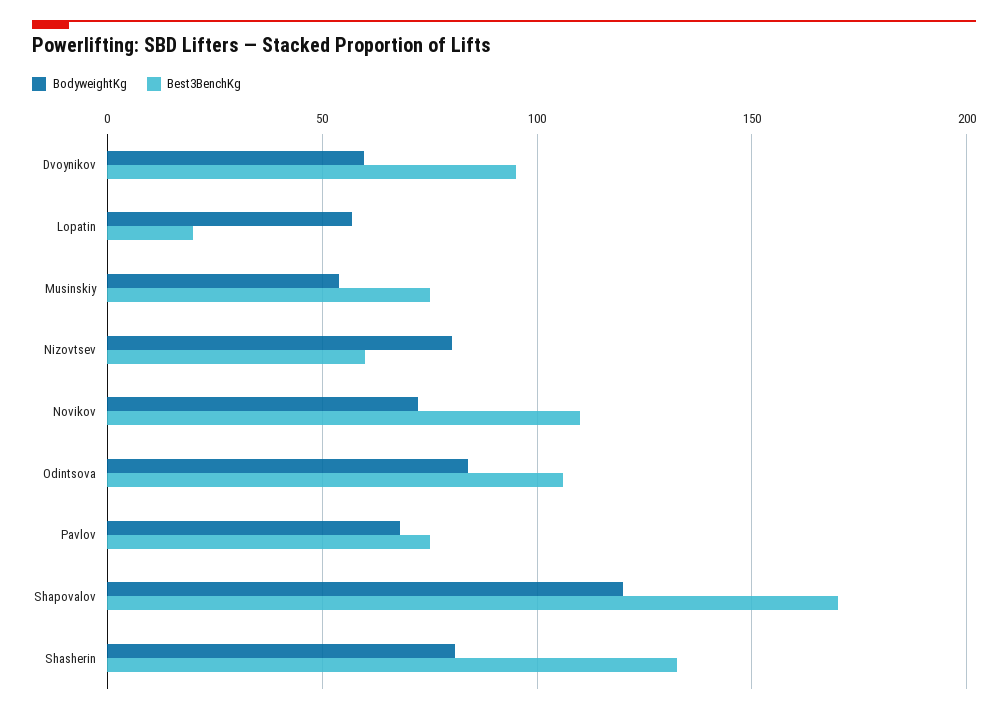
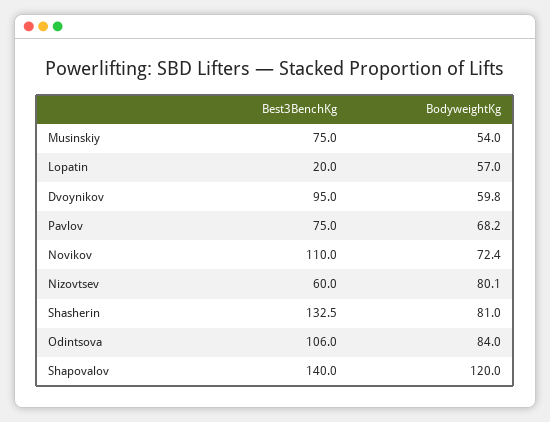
  {
    "BodyweightKg": {
      "Dvoynikov": 59.8,
      "Lopatin": 57,
      "Musinskiy": 54,
      "Nizovtsev": 80.1,
      "Novikov": 72.4,
      "Odintsova": 84,
      "Pavlov": 68.2,
      "Shapovalov": 120,
      "Shasherin": 81
    },
    "Best3BenchKg": {
      "Dvoynikov": 95,
      "Lopatin": 20,
      "Musinskiy": 75,
      "Nizovtsev": 60,
      "Novikov": 110,
      "Odintsova": 106,
      "Pavlov": 75,
-     "Shapovalov": 170,
+     "Shapovalov": 140,
      "Shasherin": 132.5
    }
  }

